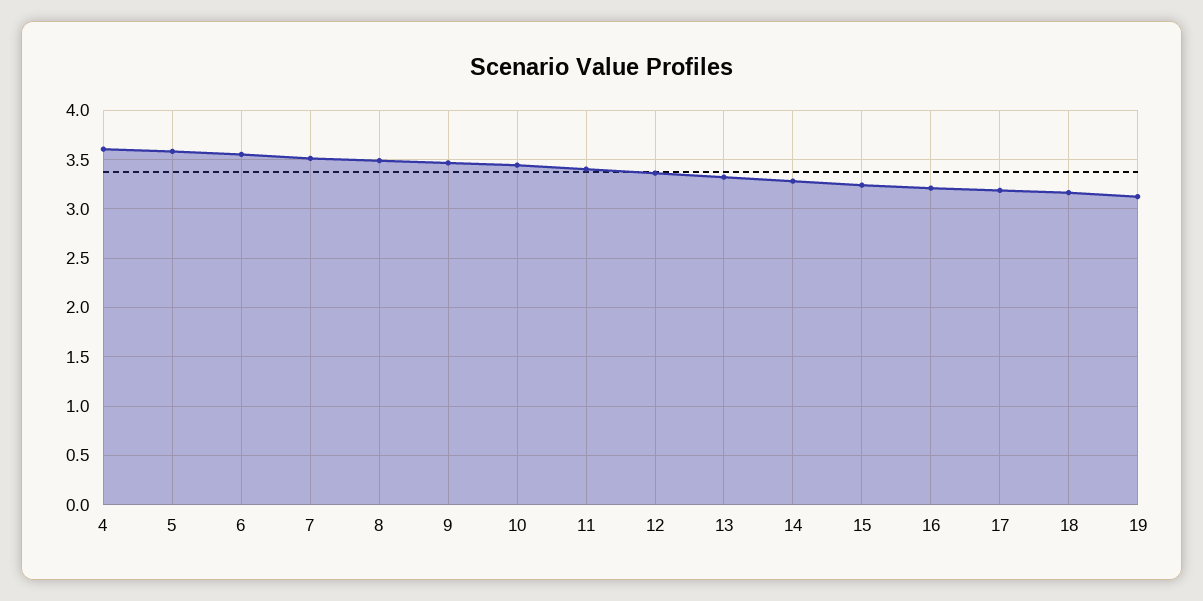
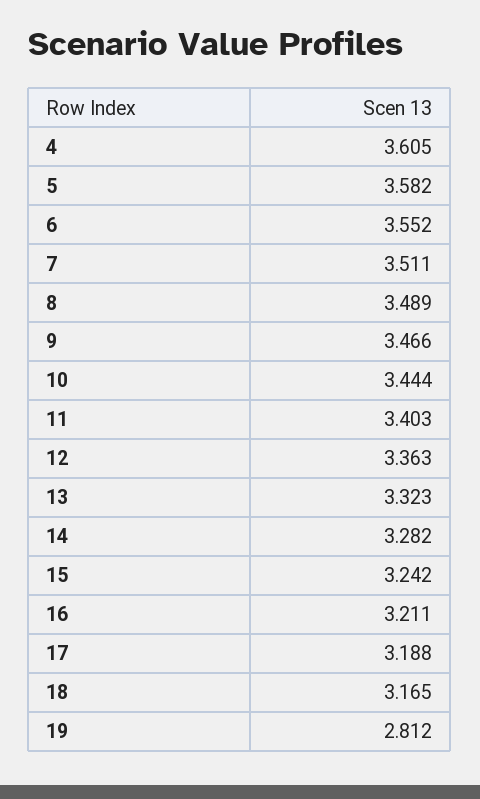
  {
    "4": 3.605,
    "5": 3.582,
    "6": 3.552,
    "7": 3.511,
    "8": 3.489,
    "9": 3.466,
    "10": 3.444,
    "11": 3.403,
    "12": 3.363,
    "13": 3.323,
    "14": 3.282,
    "15": 3.242,
    "16": 3.211,
    "17": 3.188,
    "18": 3.165,
-   "19": 3.1
+   "19": 2.812
  }

